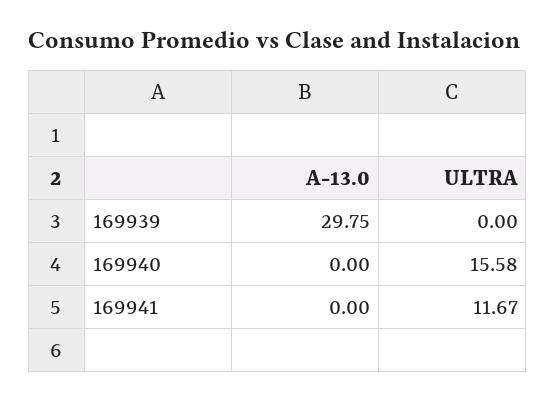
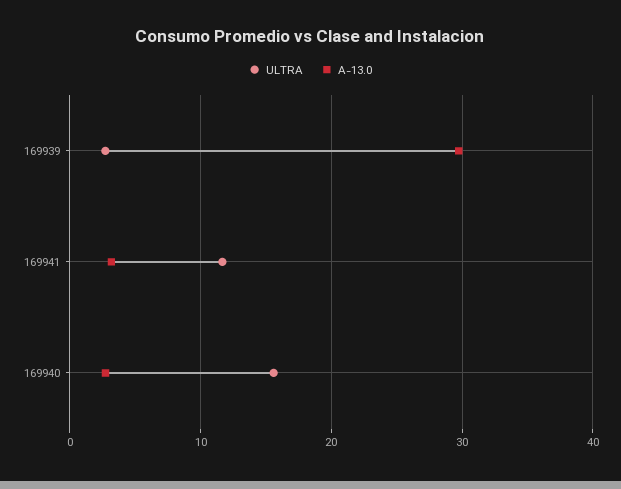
  {
    "A-13.0": {
      "169939": 29.75,
-     "169940": 0,
+     "169940": 3,
-     "169941": 0
+     "169941": 3
    },
    "ULTRA": {
-     "169939": 0,
+     "169939": 3,
      "169940": 15.58,
      "169941": 11.67
    }
  }

